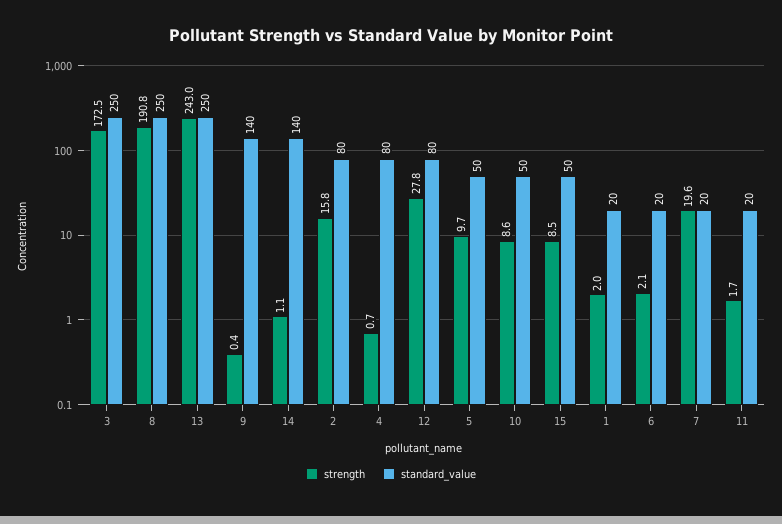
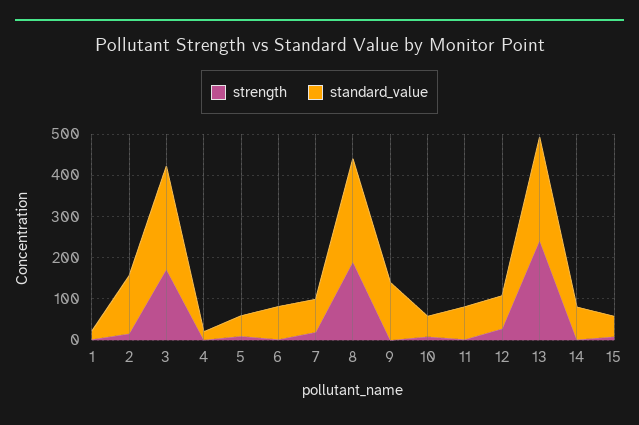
  {
    "strength": {
      "3": 172.5,
      "8": 190.8,
      "13": 243,
      "9": 0.4,
      "14": 1.1,
      "2": 15.8,
      "4": 0.7,
      "12": 27.8,
      "5": 9.7,
      "10": 8.6,
      "15": 8.5,
      "1": 2,
      "6": 2.1,
      "7": 19.6,
      "11": 1.7
    },
    "standard_value": {
      "3": 250,
      "8": 250,
      "13": 250,
      "9": 140,
-     "14": 140,
+     "14": 80,
-     "2": 80,
+     "2": 140,
-     "4": 80,
+     "4": 20,
      "12": 80,
      "5": 50,
      "10": 50,
      "15": 50,
      "1": 20,
-     "6": 20,
+     "6": 80,
-     "7": 20,
+     "7": 80,
-     "11": 20
+     "11": 80
    }
  }

